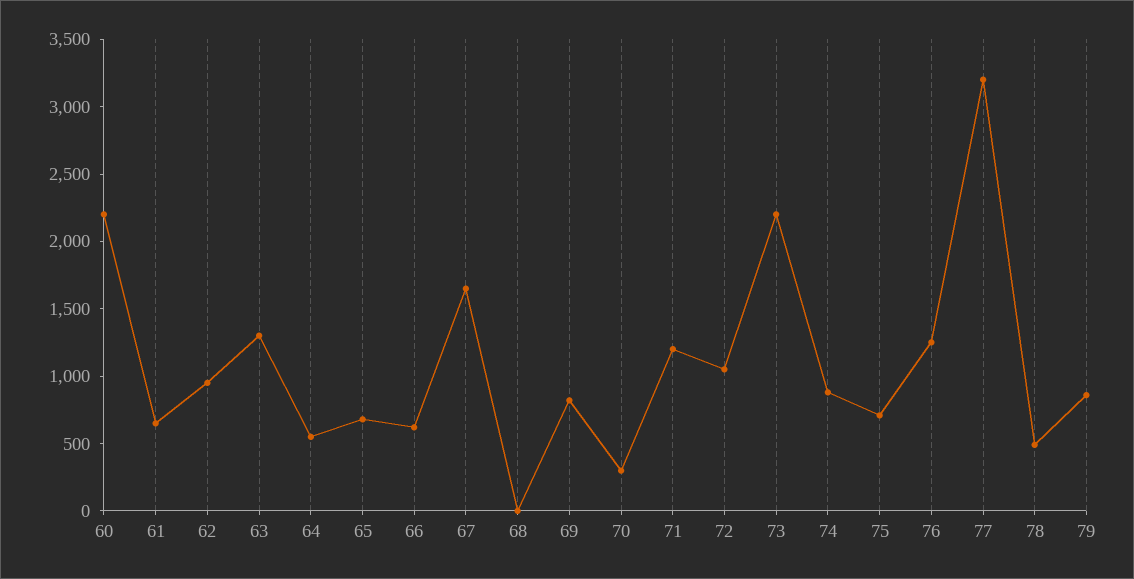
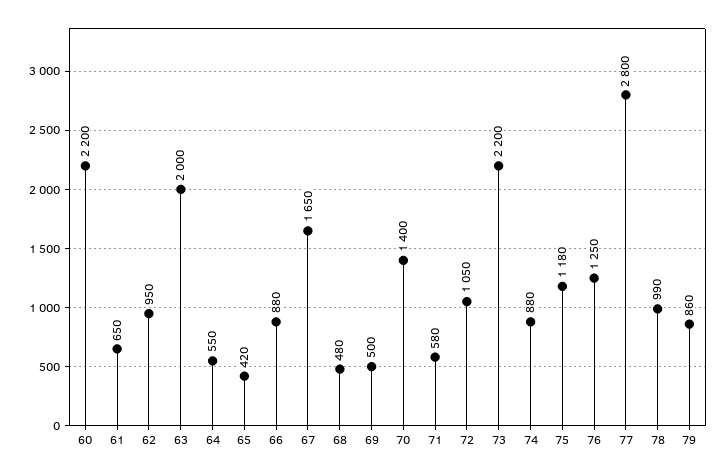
  {
    "60": 2200,
    "61": 650,
    "62": 950,
-   "63": 1300,
+   "63": 2000,
    "64": 550,
-   "65": 700,
+   "65": 420,
-   "66": 600,
+   "66": 880,
    "67": 1650,
-   "68": 0,
+   "68": 480,
-   "69": 800,
+   "69": 500,
-   "70": 300,
+   "70": 1400,
-   "71": 1200,
+   "71": 580,
    "72": 1050,
    "73": 2200,
    "74": 880,
-   "75": 700,
+   "75": 1180,
    "76": 1250,
-   "77": 3200,
+   "77": 2800,
-   "78": 500,
+   "78": 990,
    "79": 860
  }

